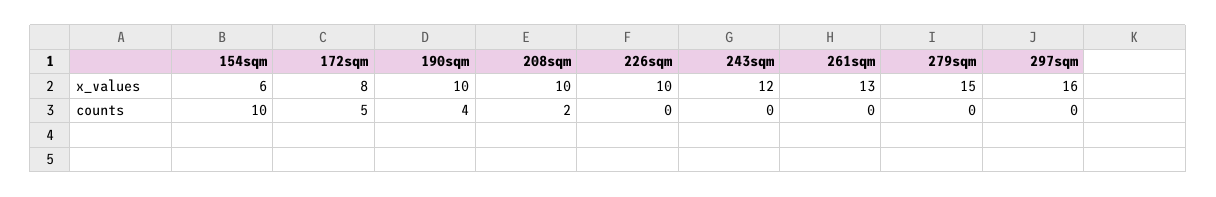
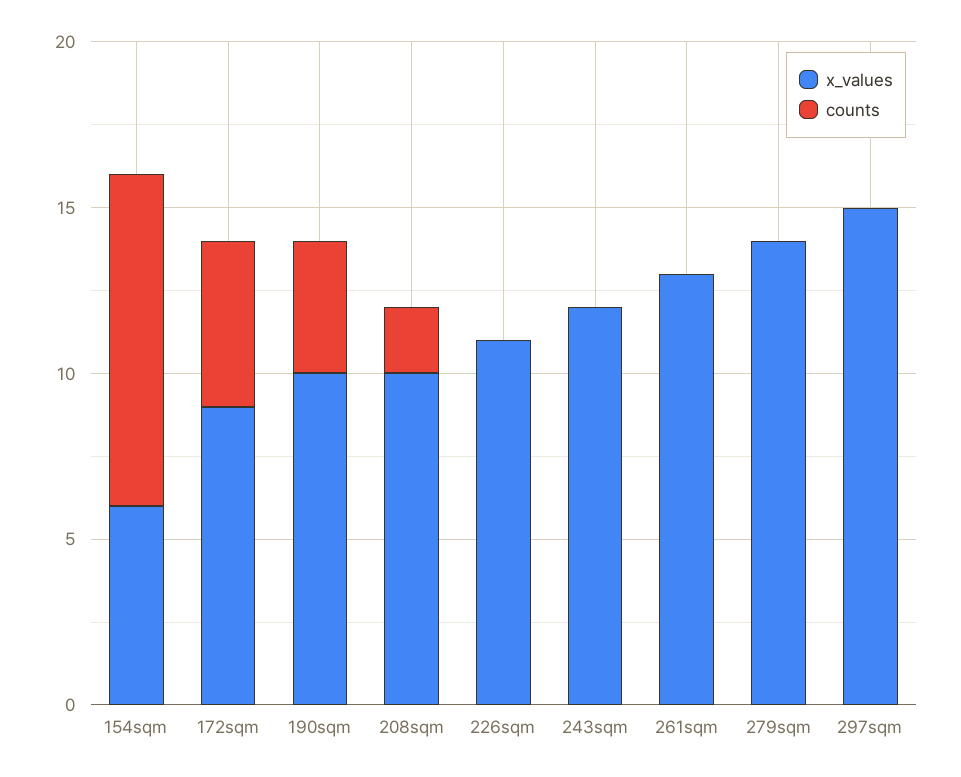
  {
    "x_values": {
      "154sqm": 6,
-     "172sqm": 8,
+     "172sqm": 9,
      "190sqm": 10,
      "208sqm": 10,
-     "226sqm": 10,
+     "226sqm": 11,
      "243sqm": 12,
      "261sqm": 13,
-     "279sqm": 15,
+     "279sqm": 14,
-     "297sqm": 16
+     "297sqm": 15
    },
    "counts": {
      "154sqm": 10,
      "172sqm": 5,
      "190sqm": 4,
      "208sqm": 2,
      "226sqm": 0,
      "243sqm": 0,
      "261sqm": 0,
      "279sqm": 0,
      "297sqm": 0
    }
  }

